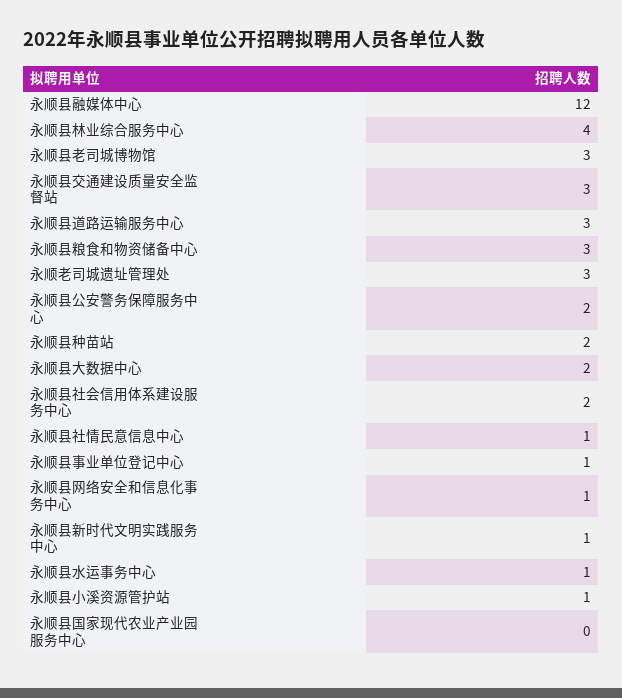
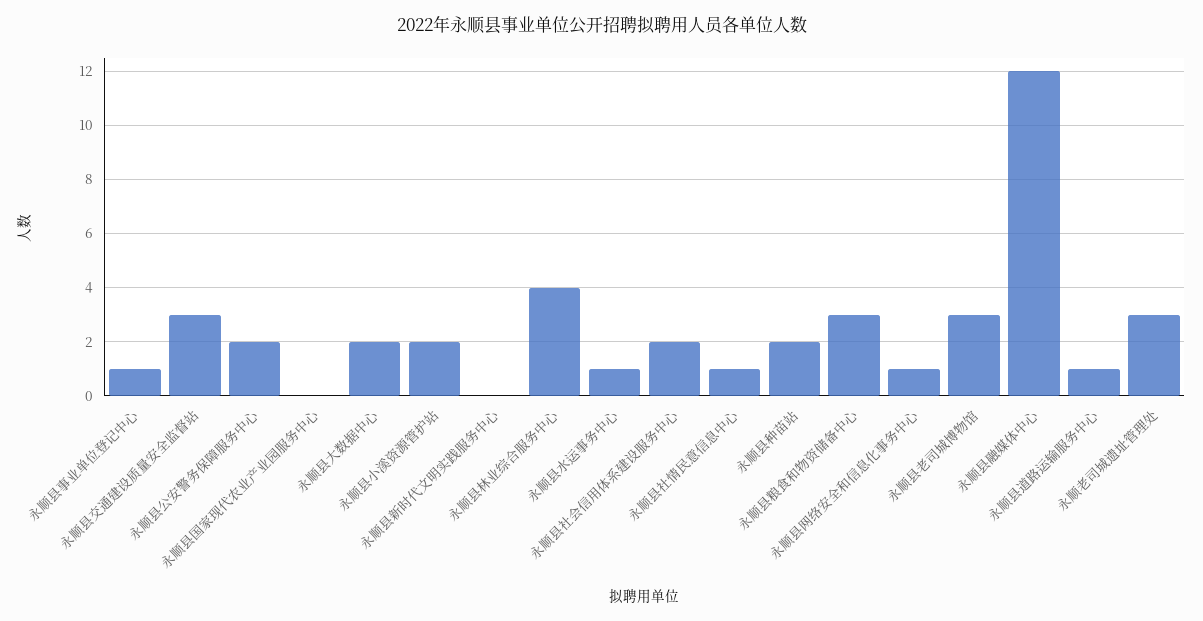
  {
    "永顺县融媒体中心": 12,
    "永顺县林业综合服务中心": 4,
    "永顺县老司城博物馆": 3,
    "永顺县交通建设质量安全监督站": 3,
-   "永顺县道路运输服务中心": 3,
+   "永顺县道路运输服务中心": 1,
    "永顺县粮食和物资储备中心": 3,
    "永顺老司城遗址管理处": 3,
    "永顺县公安警务保障服务中心": 2,
    "永顺县种苗站": 2,
    "永顺县大数据中心": 2,
    "永顺县社会信用体系建设服务中心": 2,
    "永顺县社情民意信息中心": 1,
    "永顺县事业单位登记中心": 1,
    "永顺县网络安全和信息化事务中心": 1,
-   "永顺县新时代文明实践服务中心": 1,
+   "永顺县新时代文明实践服务中心": 0,
    "永顺县水运事务中心": 1,
-   "永顺县小溪资源管护站": 1,
+   "永顺县小溪资源管护站": 2,
    "永顺县国家现代农业产业园服务中心": 0
  }

